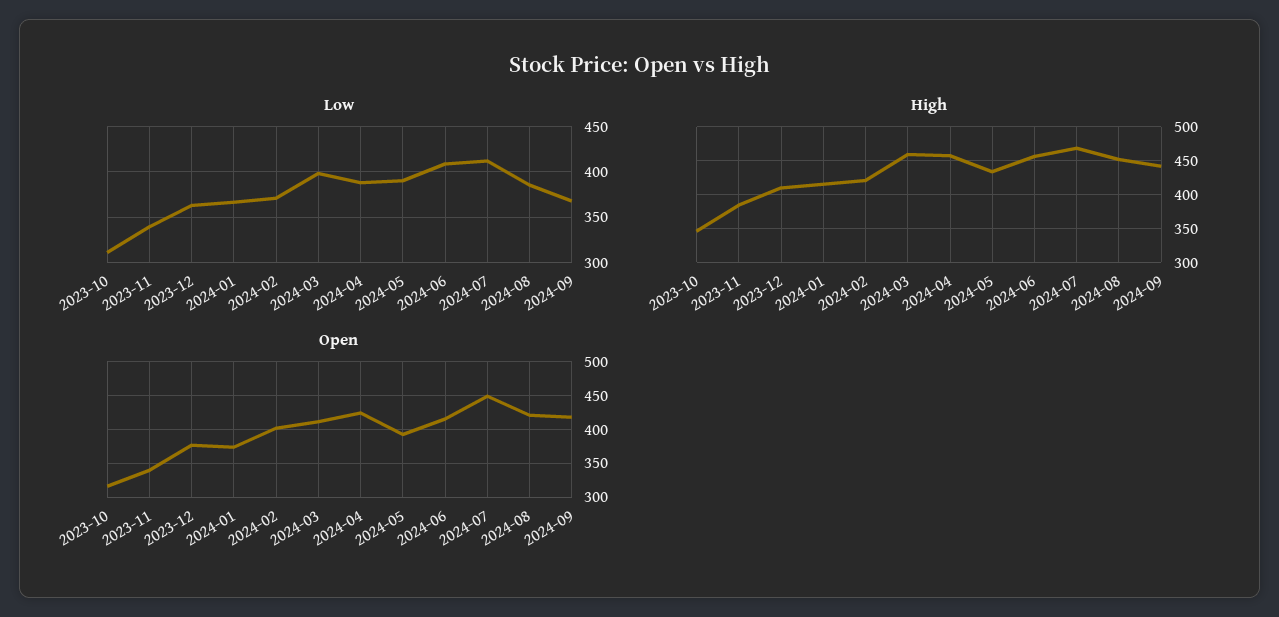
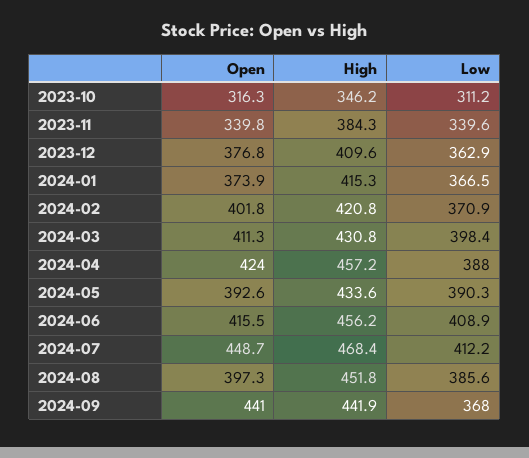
  {
    "Low": {
      "2023-10": 311.2,
      "2023-11": 339.6,
      "2023-12": 362.9,
      "2024-01": 366.5,
      "2024-02": 370.9,
      "2024-03": 398.4,
      "2024-04": 388,
      "2024-05": 390.3,
      "2024-06": 408.9,
      "2024-07": 412.2,
      "2024-08": 385.6,
      "2024-09": 368
    },
    "High": {
      "2023-10": 346.2,
      "2023-11": 384.3,
      "2023-12": 409.6,
      "2024-01": 415.3,
      "2024-02": 420.8,
-     "2024-03": 460,
+     "2024-03": 430.8,
      "2024-04": 457.2,
      "2024-05": 433.6,
      "2024-06": 456.2,
      "2024-07": 468.4,
      "2024-08": 451.8,
      "2024-09": 441.9
    },
    "Open": {
      "2023-10": 316.3,
      "2023-11": 339.8,
      "2023-12": 376.8,
      "2024-01": 373.9,
      "2024-02": 401.8,
      "2024-03": 411.3,
      "2024-04": 424,
      "2024-05": 392.6,
      "2024-06": 415.5,
      "2024-07": 448.7,
-     "2024-08": 420,
+     "2024-08": 397.3,
-     "2024-09": 420
+     "2024-09": 441
    }
  }

